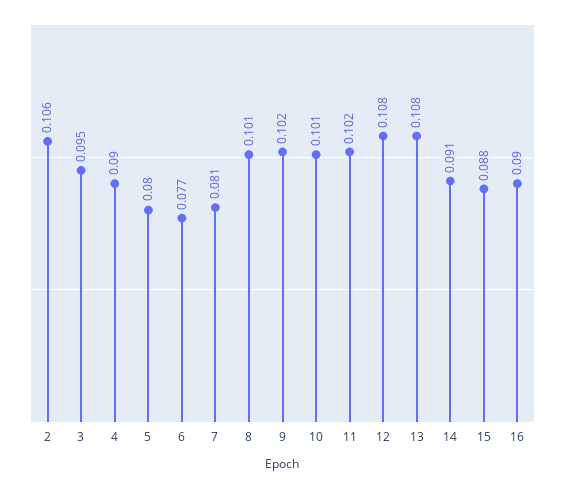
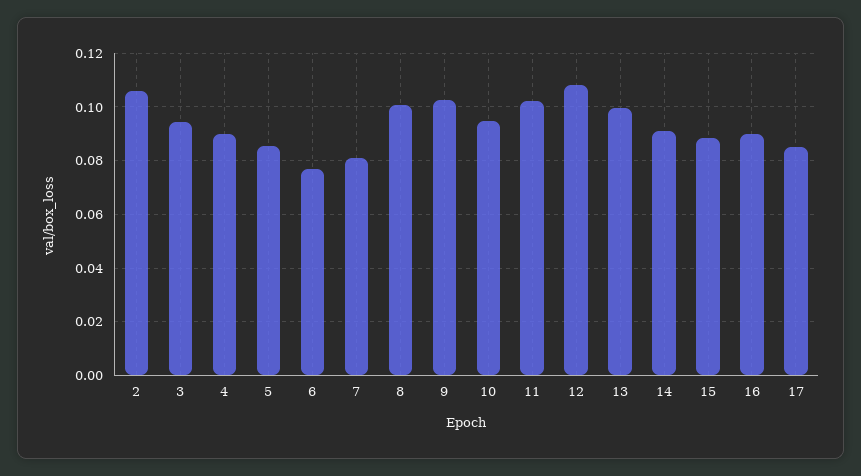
  {
    "2": 0.106,
    "3": 0.095,
    "4": 0.09,
-   "5": 0.08,
+   "5": 0.085,
    "6": 0.077,
    "7": 0.081,
    "8": 0.101,
    "9": 0.102,
-   "10": 0.101,
+   "10": 0.095,
    "11": 0.102,
    "12": 0.108,
-   "13": 0.108,
+   "13": 0.1,
    "14": 0.091,
    "15": 0.088,
-   "16": 0.09
+   "16": 0.09,
+   "17": 0.085
  }

